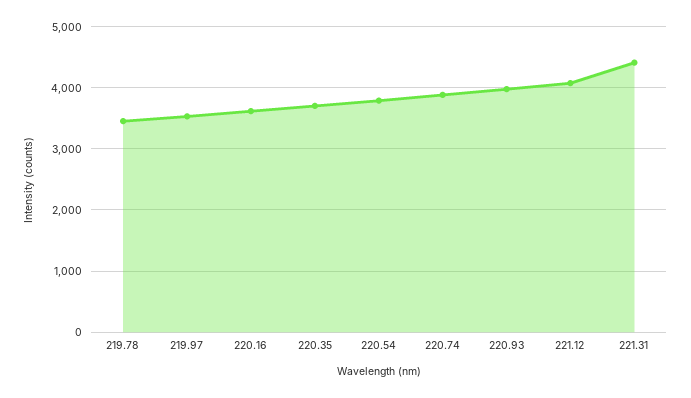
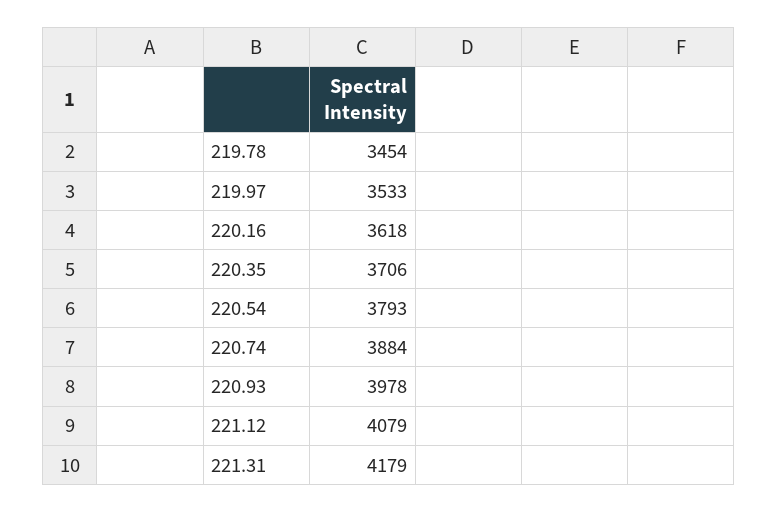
  {
    "219.78": 3454,
    "219.97": 3533,
    "220.16": 3618,
    "220.35": 3706,
    "220.54": 3793,
    "220.74": 3884,
    "220.93": 3978,
    "221.12": 4079,
-   "221.31": 4400
+   "221.31": 4179
  }

